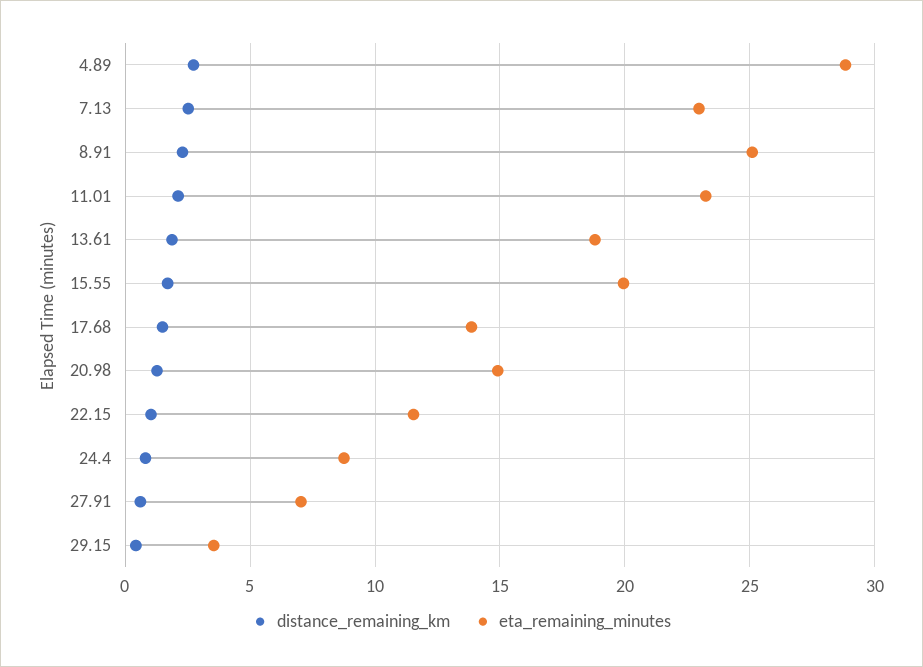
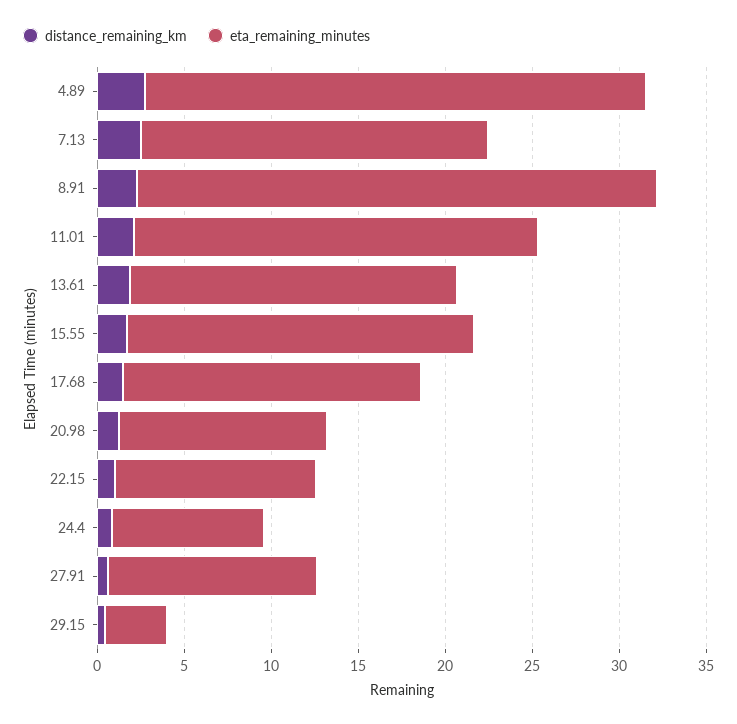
  {
    "distance_remaining_km": {
      "4.89": 2.5,
      "7.13": 2.5,
      "8.91": 2.5,
      "11.01": 2,
      "13.61": 2,
      "15.55": 1.5,
      "17.68": 1.5,
      "20.98": 1.5,
      "22.15": 1,
      "24.4": 1,
      "27.91": 0.5,
      "29.15": 0.5
    },
    "eta_remaining_minutes": {
      "4.89": 29,
-     "7.13": 23,
+     "7.13": 20,
-     "8.91": 25,
+     "8.91": 30,
      "11.01": 23,
      "13.61": 19,
      "15.55": 20,
-     "17.68": 14,
+     "17.68": 17,
-     "20.98": 15,
+     "20.98": 12,
      "22.15": 11.5,
      "24.4": 9,
-     "27.91": 7,
+     "27.91": 12,
      "29.15": 3.5
    }
  }

